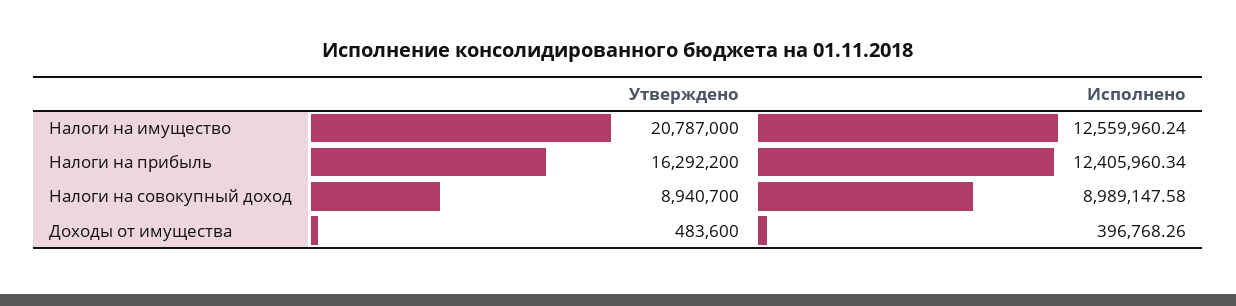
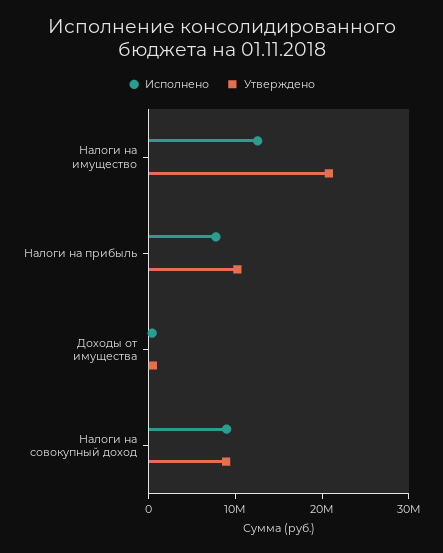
  {
    "Утверждено": {
      "Налоги на имущество": 20787000,
-     "Налоги на прибыль": 16292200,
+     "Налоги на прибыль": 10000000,
      "Налоги на совокупный доход": 8940700,
      "Доходы от имущества": 483600
    },
    "Исполнено": {
      "Налоги на имущество": 12559960.24,
-     "Налоги на прибыль": 12405960.34,
+     "Налоги на прибыль": 8000000,
      "Налоги на совокупный доход": 8989147.58,
      "Доходы от имущества": 396768.26
    }
  }

